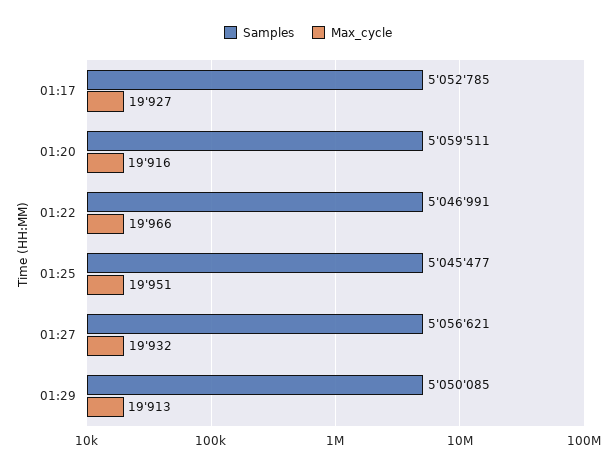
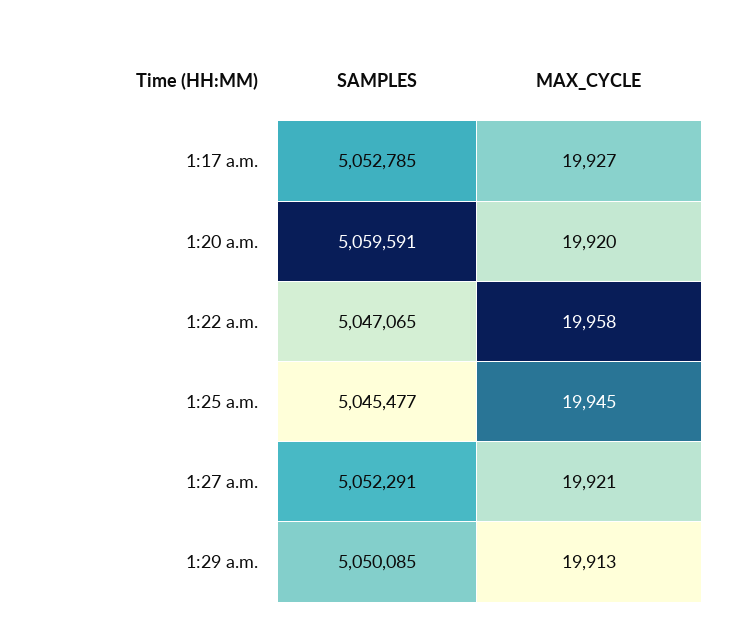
  {
    "Samples": {
      "01:17": 5052785,
-     "01:20": 5059511,
+     "01:20": 5059591,
-     "01:22": 5046991,
+     "01:22": 5047065,
      "01:25": 5045477,
-     "01:27": 5056621,
+     "01:27": 5052291,
      "01:29": 5050085
    },
    "Max_cycle": {
      "01:17": 19927,
-     "01:20": 19916,
+     "01:20": 19920,
-     "01:22": 19966,
+     "01:22": 19958,
-     "01:25": 19951,
+     "01:25": 19945,
-     "01:27": 19932,
+     "01:27": 19921,
      "01:29": 19913
    }
  }

